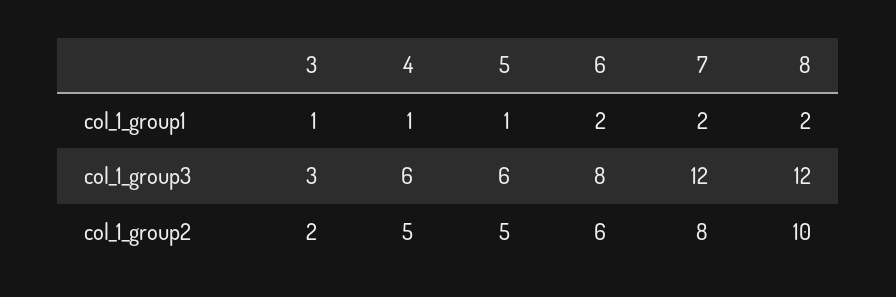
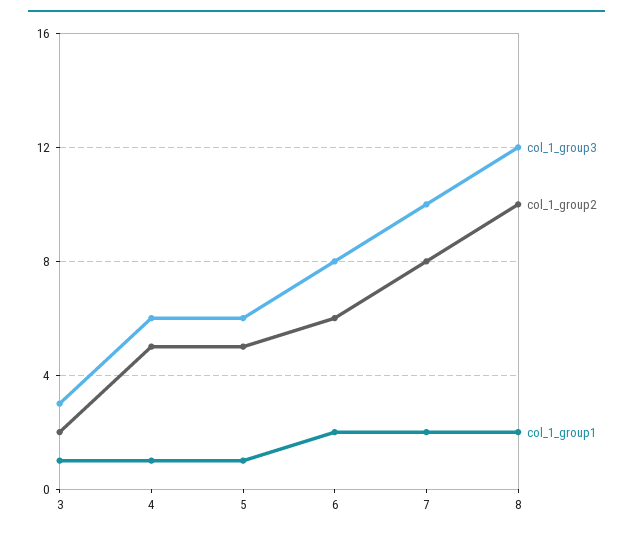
  {
    "col_1_group1": {
      "3": 1,
      "4": 1,
      "5": 1,
      "6": 2,
      "7": 2,
      "8": 2
    },
    "col_1_group3": {
      "3": 3,
      "4": 6,
      "5": 6,
      "6": 8,
-     "7": 12,
+     "7": 10,
      "8": 12
    },
    "col_1_group2": {
      "3": 2,
      "4": 5,
      "5": 5,
      "6": 6,
      "7": 8,
      "8": 10
    }
  }

